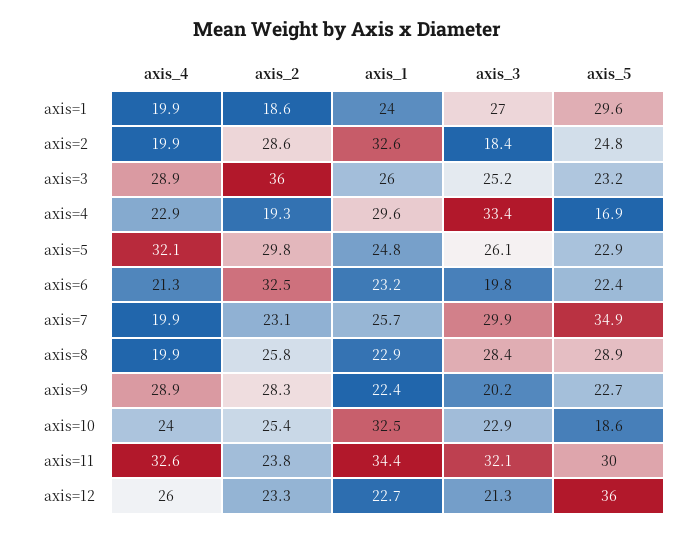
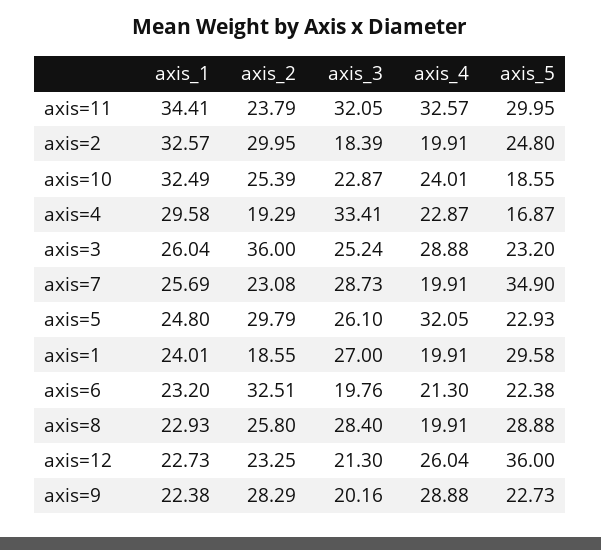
  {
    "axis_4": {
      "axis=1": 19.91,
      "axis=2": 19.91,
      "axis=3": 28.88,
      "axis=4": 22.87,
      "axis=5": 32.05,
      "axis=6": 21.3,
      "axis=7": 19.91,
      "axis=8": 19.91,
      "axis=9": 28.88,
      "axis=10": 24.01,
      "axis=11": 32.57,
      "axis=12": 26.04
    },
    "axis_2": {
      "axis=1": 18.55,
-     "axis=2": 28.6,
+     "axis=2": 29.95,
      "axis=3": 36,
      "axis=4": 19.29,
      "axis=5": 29.79,
      "axis=6": 32.51,
      "axis=7": 23.08,
      "axis=8": 25.8,
      "axis=9": 28.29,
      "axis=10": 25.39,
      "axis=11": 23.79,
      "axis=12": 23.25
    },
    "axis_1": {
      "axis=1": 24.01,
      "axis=2": 32.57,
      "axis=3": 26.04,
      "axis=4": 29.58,
      "axis=5": 24.8,
      "axis=6": 23.2,
      "axis=7": 25.69,
      "axis=8": 22.93,
      "axis=9": 22.38,
      "axis=10": 32.49,
      "axis=11": 34.41,
      "axis=12": 22.73
    },
    "axis_3": {
      "axis=1": 27,
      "axis=2": 18.39,
      "axis=3": 25.24,
      "axis=4": 33.41,
      "axis=5": 26.1,
      "axis=6": 19.76,
-     "axis=7": 29.9,
+     "axis=7": 28.73,
      "axis=8": 28.4,
      "axis=9": 20.16,
      "axis=10": 22.87,
      "axis=11": 32.05,
      "axis=12": 21.3
    },
    "axis_5": {
      "axis=1": 29.58,
      "axis=2": 24.8,
      "axis=3": 23.2,
      "axis=4": 16.87,
      "axis=5": 22.93,
      "axis=6": 22.38,
      "axis=7": 34.9,
      "axis=8": 28.88,
      "axis=9": 22.73,
      "axis=10": 18.55,
      "axis=11": 29.95,
      "axis=12": 36
    }
  }

